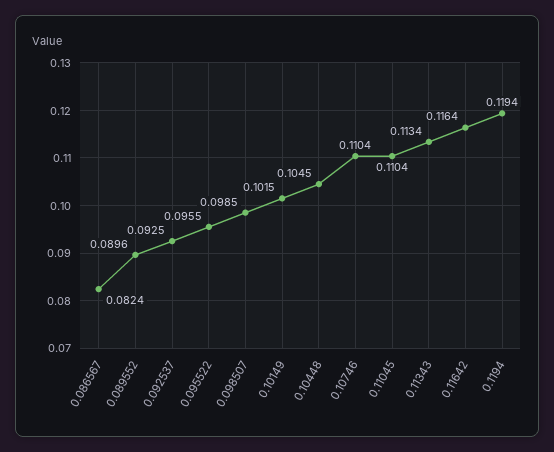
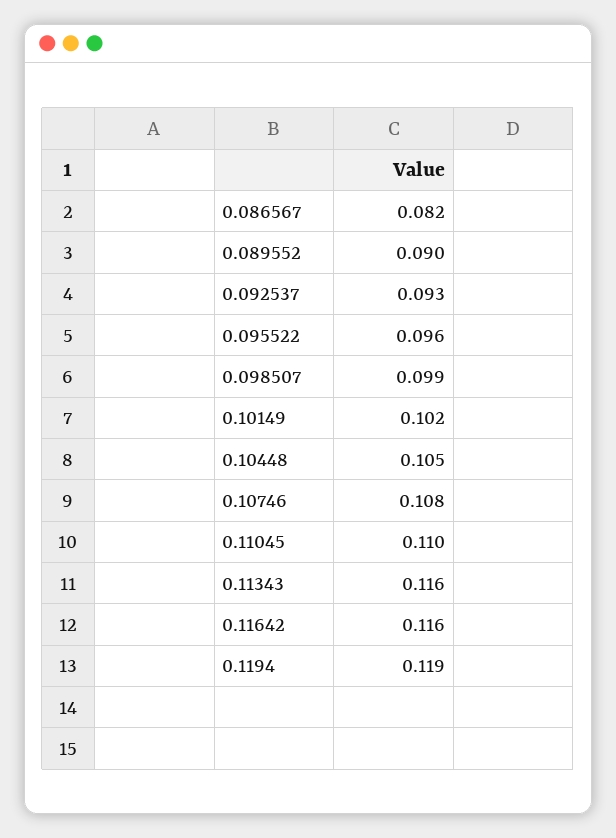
  {
    "0.086567": 0.0824,
    "0.089552": 0.0896,
    "0.092537": 0.0925,
    "0.095522": 0.0955,
    "0.098507": 0.0985,
    "0.10149": 0.1015,
    "0.10448": 0.1045,
-   "0.10746": 0.1104,
+   "0.10746": 0.108,
    "0.11045": 0.1104,
-   "0.11343": 0.1134,
+   "0.11343": 0.116,
    "0.11642": 0.1164,
    "0.1194": 0.1194
  }

